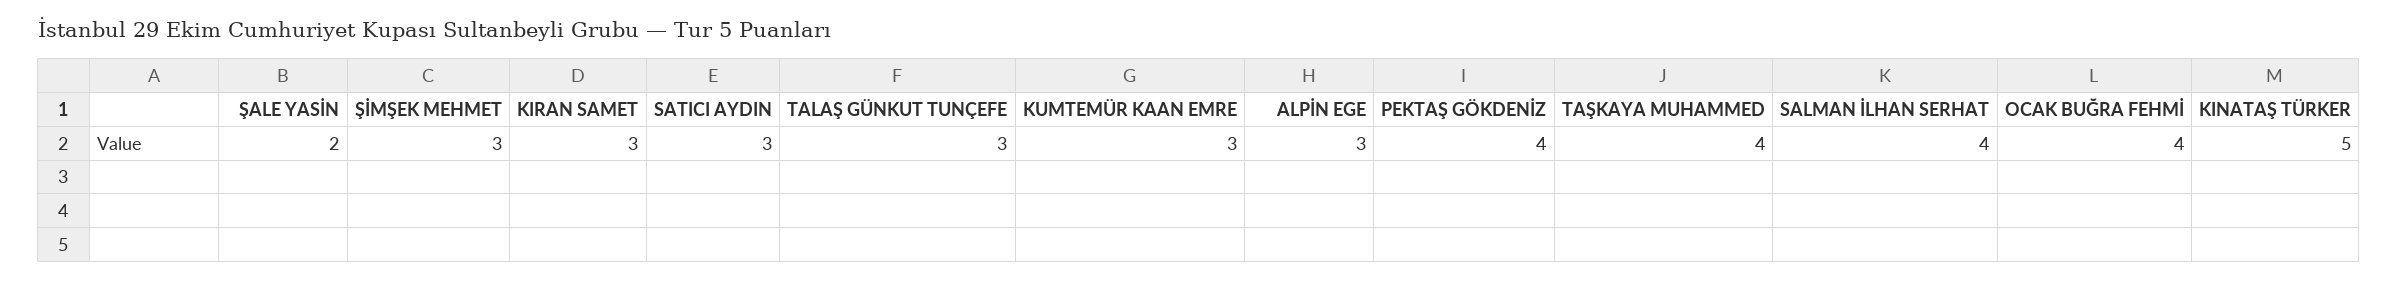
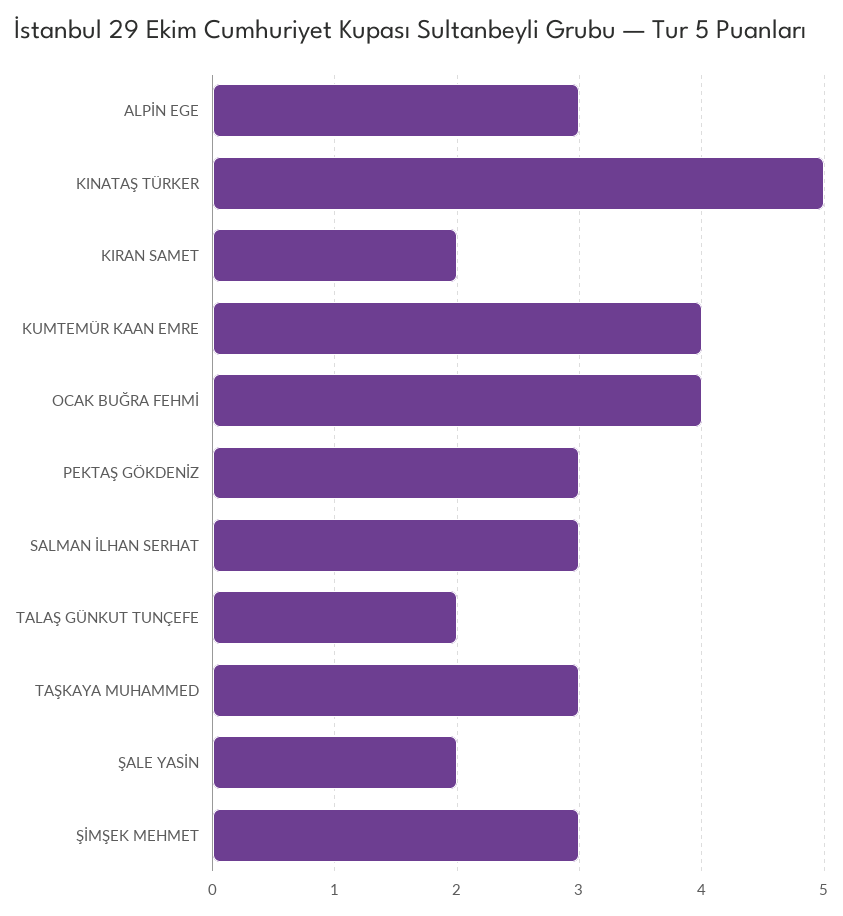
  {
    "ŞALE YASİN": 2,
    "ŞİMŞEK MEHMET": 3,
-   "KIRAN SAMET": 3,
+   "KIRAN SAMET": 2,
-   "SATICI AYDIN": 3,
-   "TALAŞ GÜNKUT TUNÇEFE": 3,
+   "TALAŞ GÜNKUT TUNÇEFE": 2,
-   "KUMTEMÜR KAAN EMRE": 3,
+   "KUMTEMÜR KAAN EMRE": 4,
    "ALPİN EGE": 3,
-   "PEKTAŞ GÖKDENİZ": 4,
+   "PEKTAŞ GÖKDENİZ": 3,
-   "TAŞKAYA MUHAMMED": 4,
+   "TAŞKAYA MUHAMMED": 3,
-   "SALMAN İLHAN SERHAT": 4,
+   "SALMAN İLHAN SERHAT": 3,
    "OCAK BUĞRA FEHMİ": 4,
    "KINATAŞ TÜRKER": 5
  }

